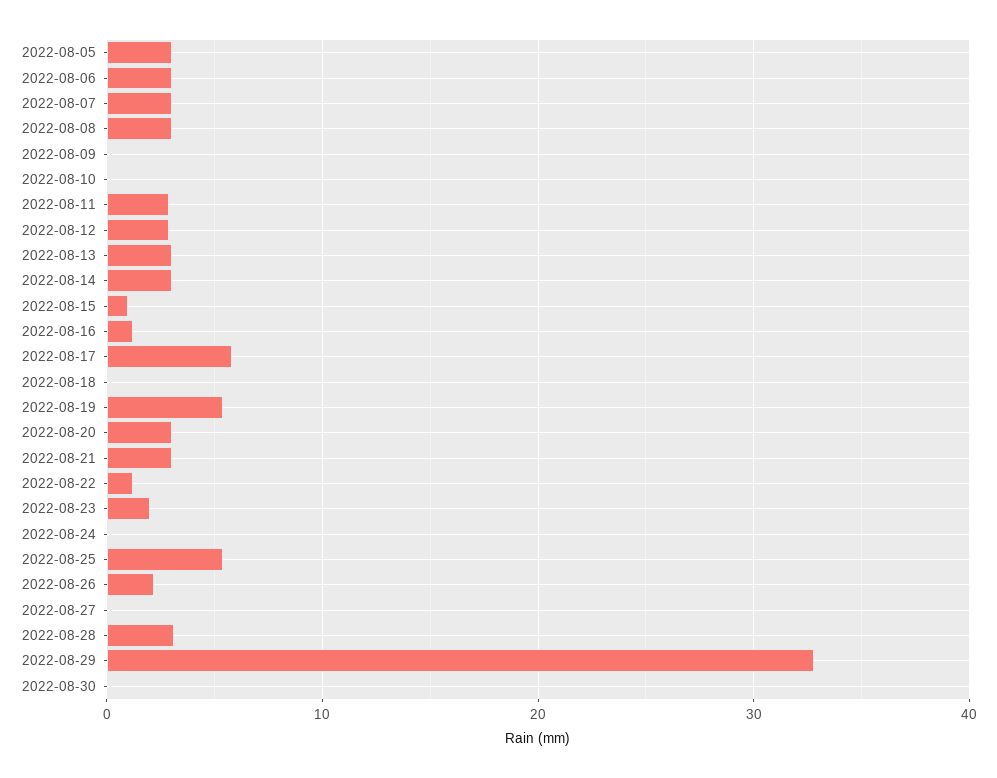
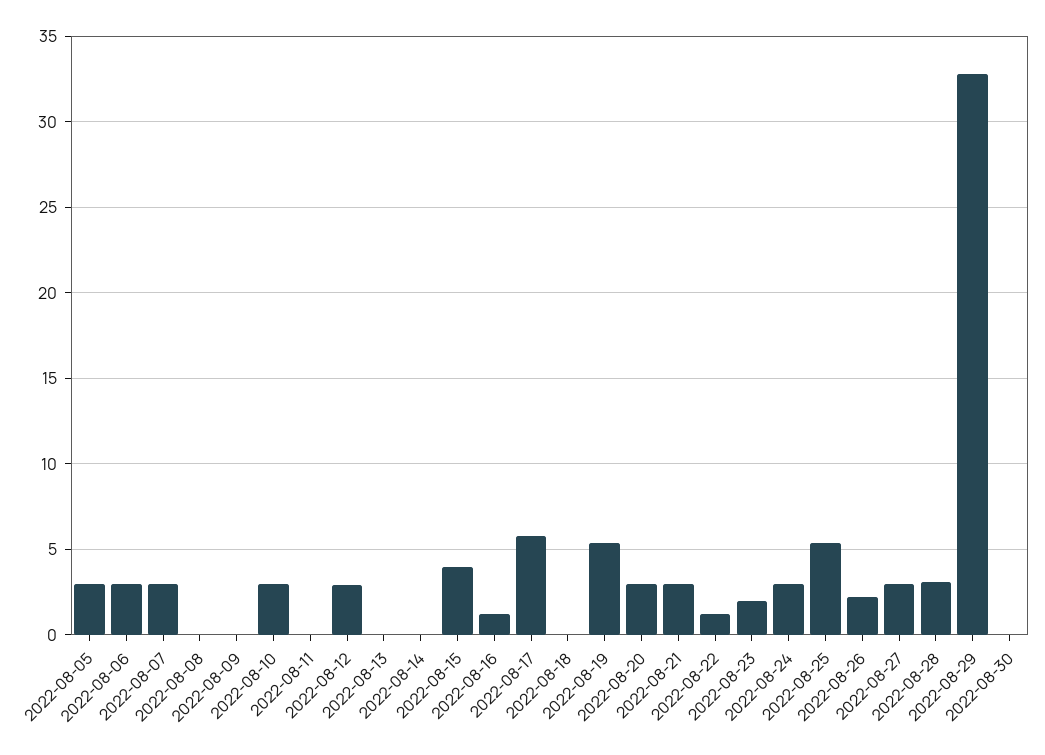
  {
    "2022-08-05": 3,
    "2022-08-06": 3,
    "2022-08-07": 3,
-   "2022-08-08": 3,
+   "2022-08-08": 0,
    "2022-08-09": 0,
-   "2022-08-10": 0,
+   "2022-08-10": 3,
-   "2022-08-11": 3,
+   "2022-08-11": 0,
    "2022-08-12": 3,
-   "2022-08-13": 3,
+   "2022-08-13": 0,
-   "2022-08-14": 3,
+   "2022-08-14": 0,
-   "2022-08-15": 1,
+   "2022-08-15": 4,
    "2022-08-16": 1,
    "2022-08-17": 6,
    "2022-08-18": 0,
    "2022-08-19": 5.5,
    "2022-08-20": 3,
    "2022-08-21": 3,
    "2022-08-22": 1,
    "2022-08-23": 2,
-   "2022-08-24": 0,
+   "2022-08-24": 3,
    "2022-08-25": 5.5,
    "2022-08-26": 2,
-   "2022-08-27": 0,
+   "2022-08-27": 3,
    "2022-08-28": 3,
    "2022-08-29": 33,
    "2022-08-30": 0
  }

